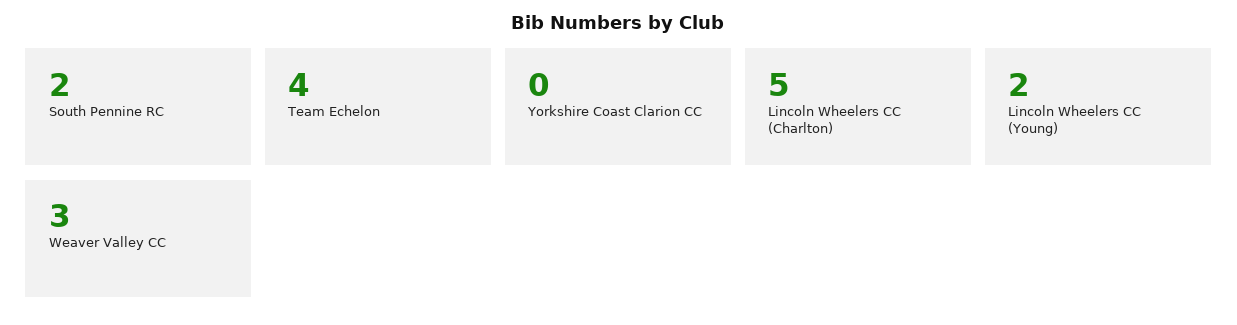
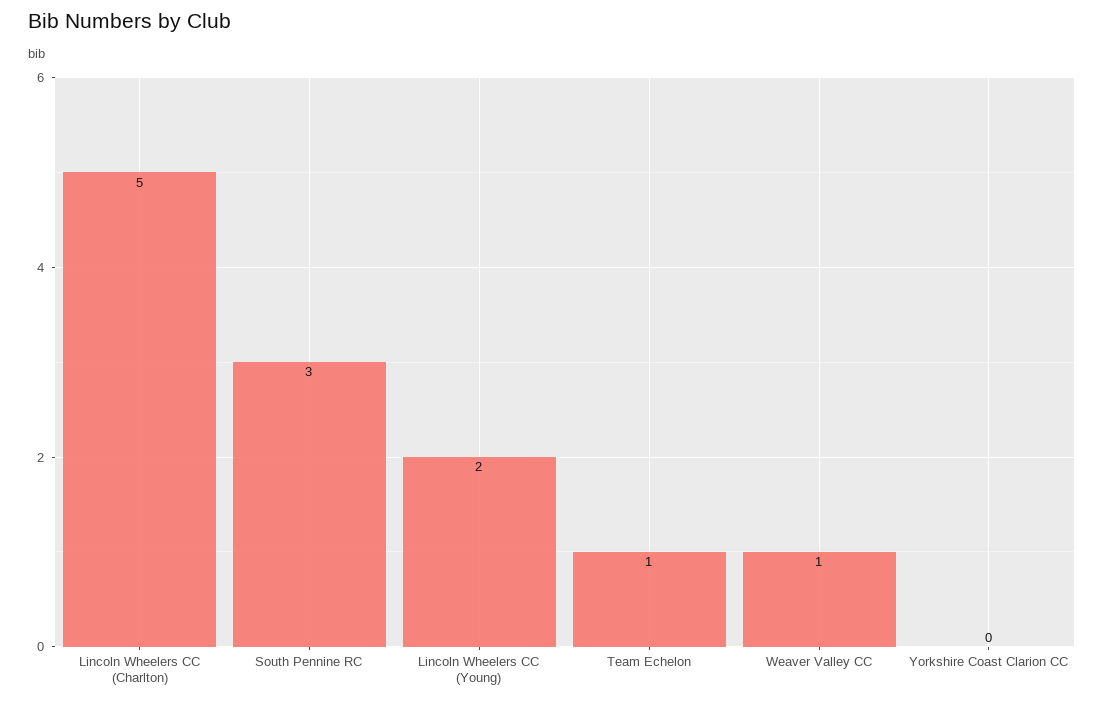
  {
-   "South Pennine RC": 2,
+   "South Pennine RC": 3,
-   "Team Echelon": 4,
+   "Team Echelon": 1,
    "Yorkshire Coast Clarion CC": 0,
    "Lincoln Wheelers CC (Charlton)": 5,
    "Lincoln Wheelers CC (Young)": 2,
-   "Weaver Valley CC": 3
+   "Weaver Valley CC": 1
  }

